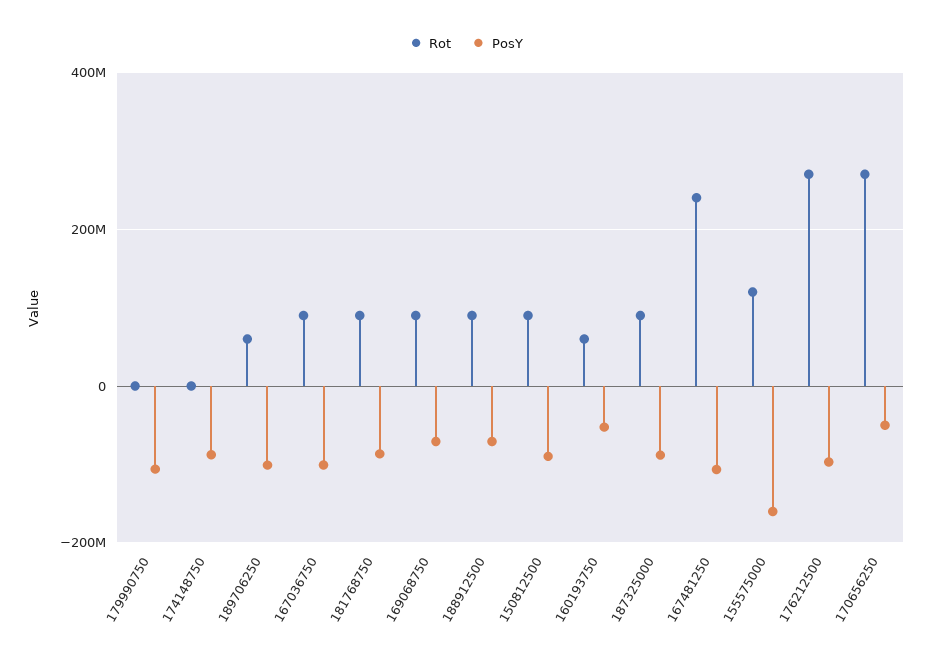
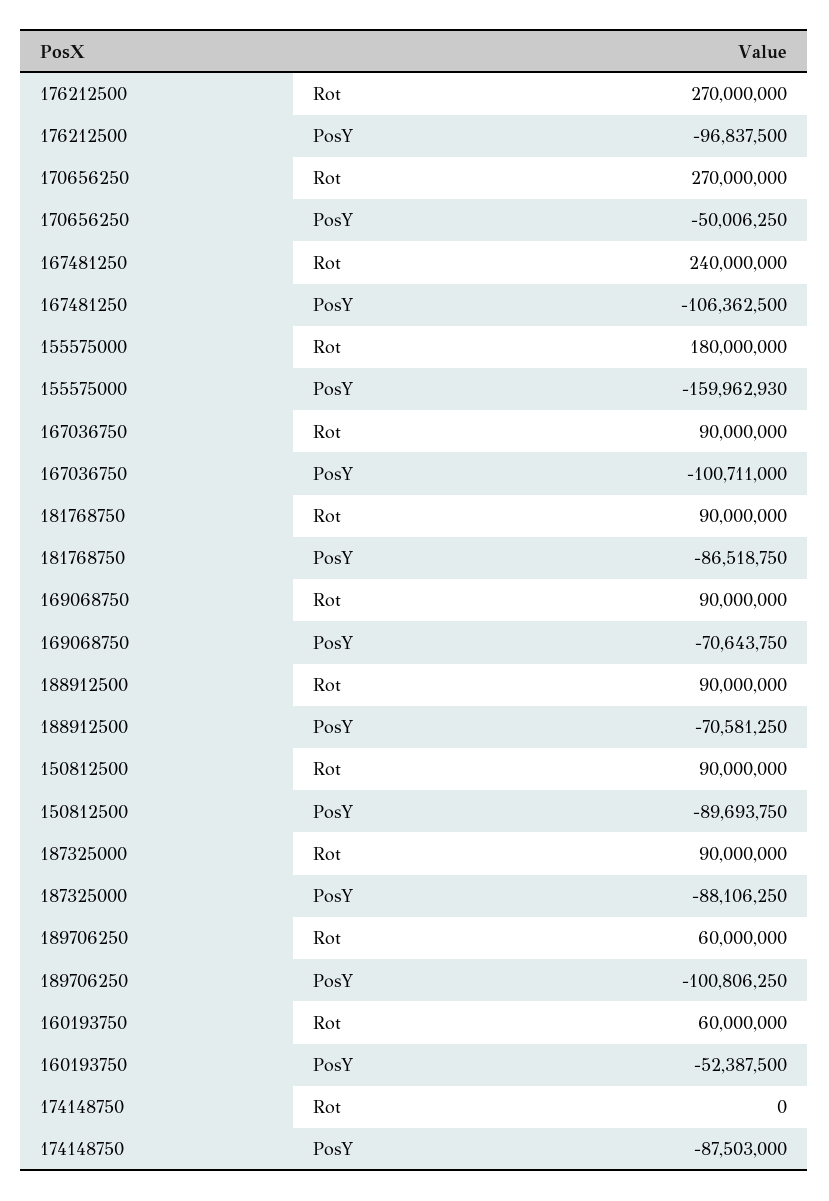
  {
    "Rot": {
-     "179990750": 0,
      "174148750": 0,
      "189706250": 60000000,
      "167036750": 90000000,
      "181768750": 90000000,
      "169068750": 90000000,
      "188912500": 90000000,
      "150812500": 90000000,
      "160193750": 60000000,
      "187325000": 90000000,
      "167481250": 240000000,
-     "155575000": 120000000,
+     "155575000": 180000000,
      "176212500": 270000000,
      "170656250": 270000000
    },
    "PosY": {
-     "179990750": -100000000,
      "174148750": -87503000,
      "189706250": -100806250,
      "167036750": -100711000,
      "181768750": -86518750,
      "169068750": -70643750,
      "188912500": -70581250,
      "150812500": -89693750,
      "160193750": -52387500,
      "187325000": -88106250,
      "167481250": -106362500,
      "155575000": -159962930,
      "176212500": -96837500,
      "170656250": -50006250
    }
  }

